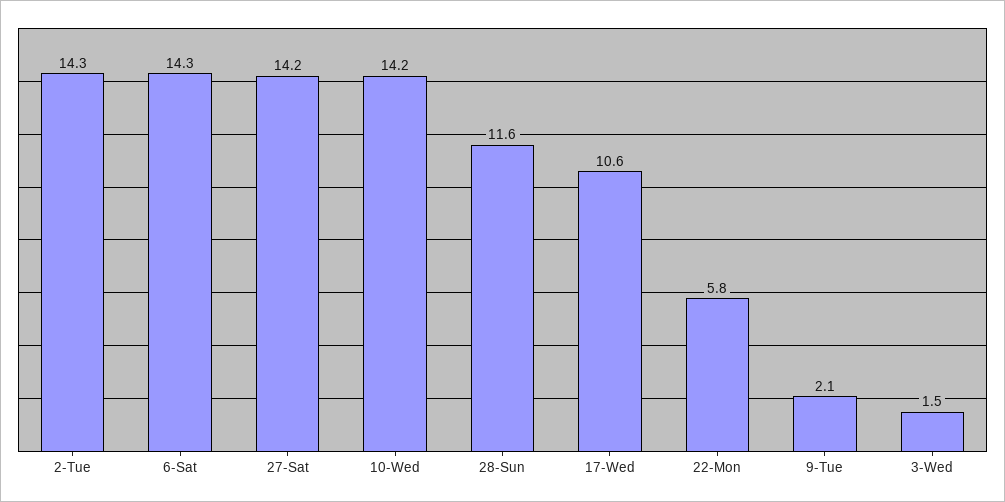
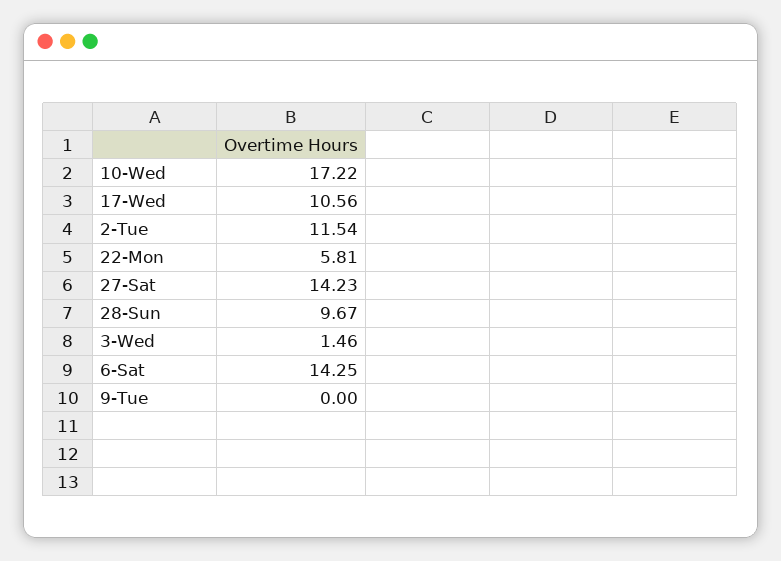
  {
-   "2-Tue": 14.3,
+   "2-Tue": 11.54,
    "6-Sat": 14.25,
    "27-Sat": 14.23,
-   "10-Wed": 14.2,
+   "10-Wed": 17.22,
-   "28-Sun": 11.6,
+   "28-Sun": 9.67,
    "17-Wed": 10.56,
    "22-Mon": 5.81,
-   "9-Tue": 2.1,
+   "9-Tue": 0,
    "3-Wed": 1.46
  }

